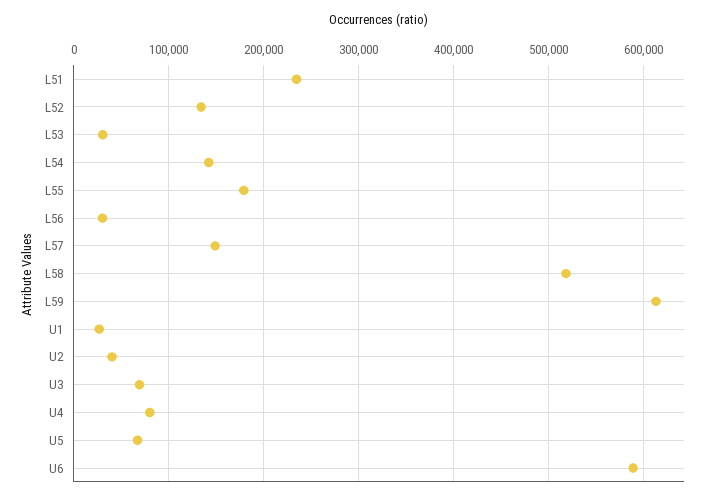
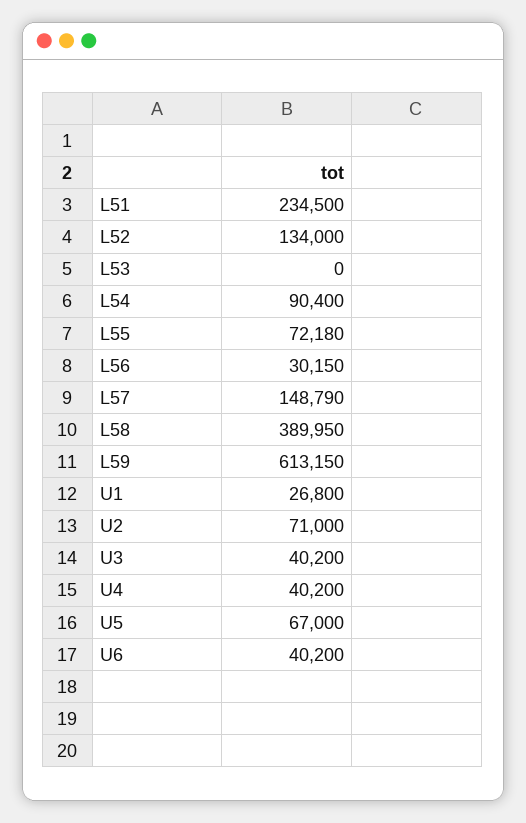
  {
    "L51": 234500,
    "L52": 134000,
-   "L53": 30000,
+   "L53": 0,
-   "L54": 140000,
+   "L54": 90400,
-   "L55": 180000,
+   "L55": 72180,
    "L56": 30150,
    "L57": 148790,
-   "L58": 520000,
+   "L58": 389950,
    "L59": 613150,
    "U1": 26800,
-   "U2": 40000,
+   "U2": 71000,
-   "U3": 70000,
+   "U3": 40200,
-   "U4": 80000,
+   "U4": 40200,
    "U5": 67000,
-   "U6": 590000
+   "U6": 40200
  }

